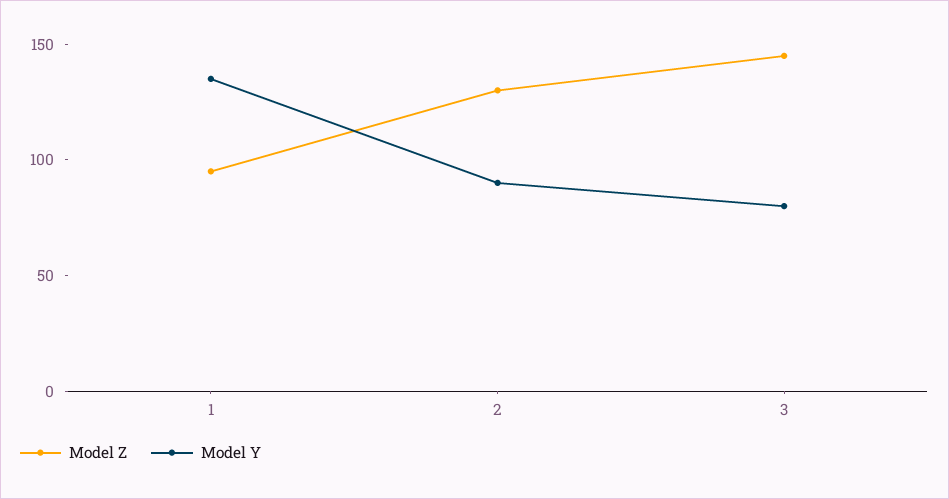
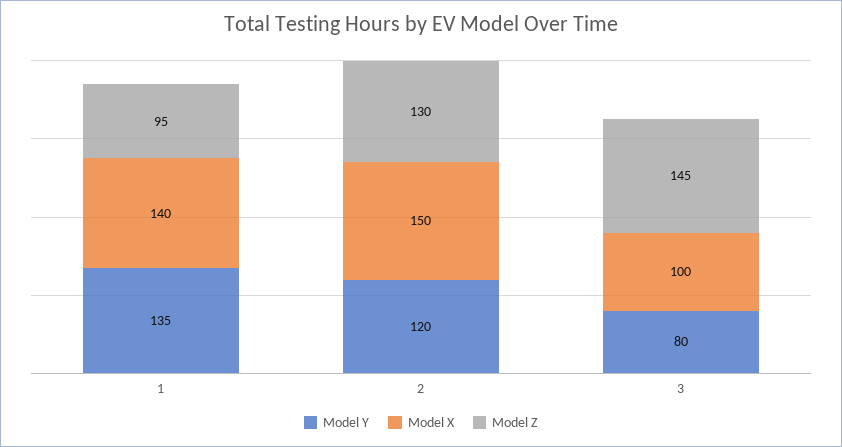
  {
    "Model Z": {
      "1": 95,
      "2": 130,
      "3": 145
    },
    "Model Y": {
      "1": 135,
-     "2": 90,
+     "2": 120,
      "3": 80
-   }
+   },
+   "Model X": {
+     "1": 140,
+     "2": 150,
+     "3": 100
+   }
  }

